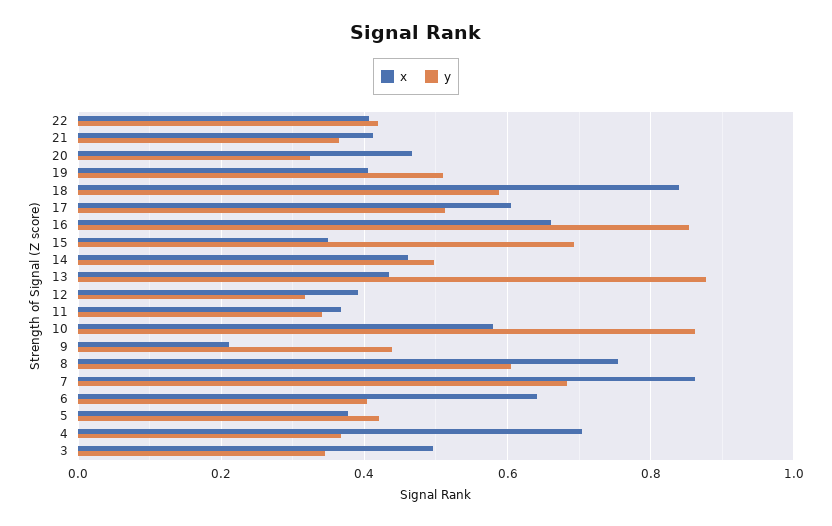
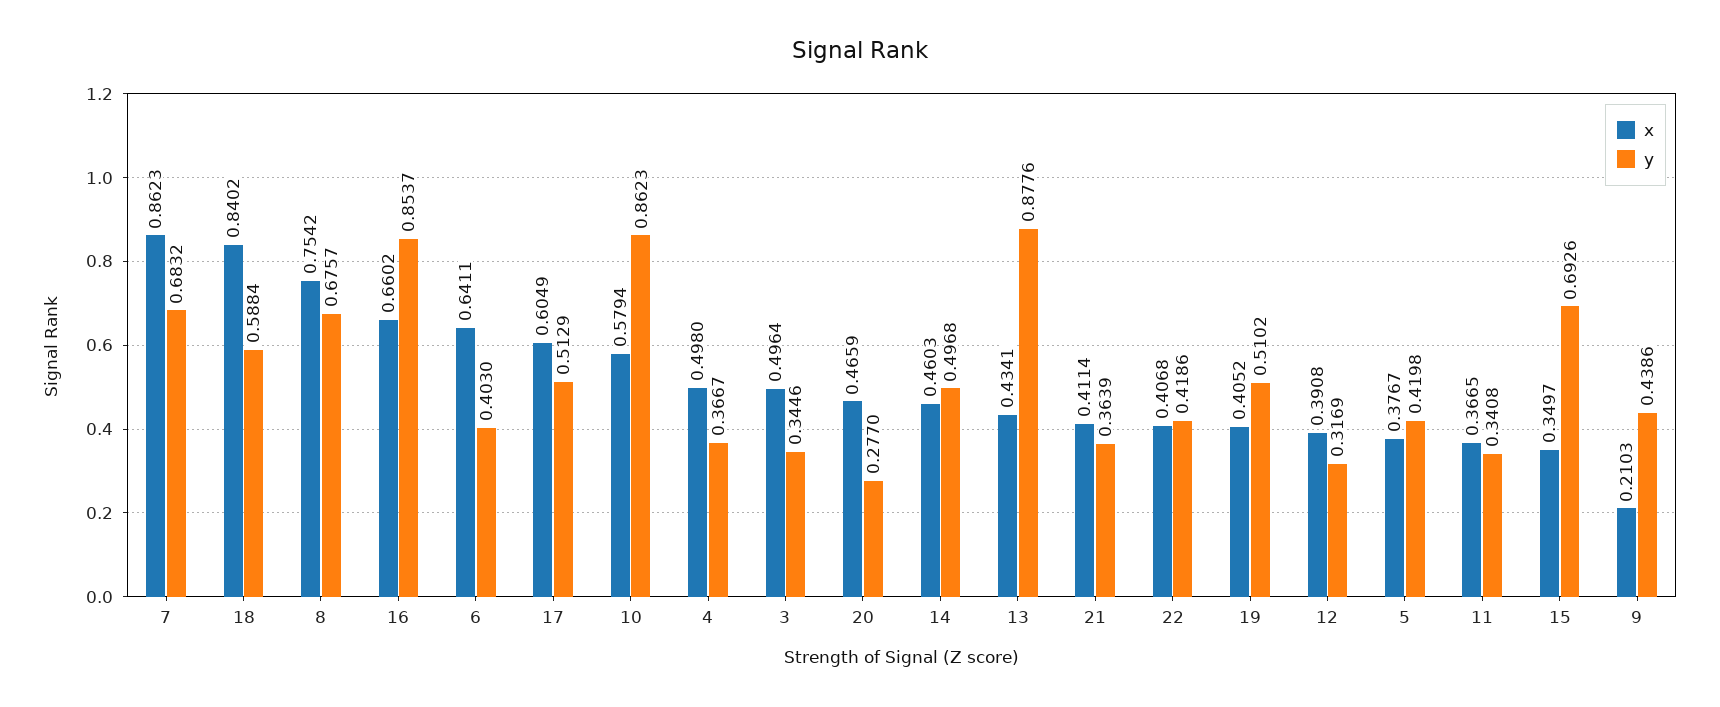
  {
    "x": {
      "22": 0.4068,
      "21": 0.4114,
      "20": 0.4659,
      "19": 0.4052,
      "18": 0.8402,
      "17": 0.6049,
      "16": 0.6602,
      "15": 0.3497,
      "14": 0.4603,
      "13": 0.4341,
      "12": 0.3908,
      "11": 0.3665,
      "10": 0.5794,
      "9": 0.2103,
      "8": 0.7542,
      "7": 0.8623,
      "6": 0.6411,
      "5": 0.3767,
-     "4": 0.7,
+     "4": 0.498,
      "3": 0.4964
    },
    "y": {
      "22": 0.4186,
      "21": 0.3639,
-     "20": 0.32,
+     "20": 0.277,
      "19": 0.5102,
      "18": 0.5884,
      "17": 0.5129,
      "16": 0.8537,
      "15": 0.6926,
      "14": 0.4968,
      "13": 0.8776,
      "12": 0.3169,
      "11": 0.3408,
      "10": 0.8623,
      "9": 0.4386,
-     "8": 0.6,
+     "8": 0.6757,
      "7": 0.6832,
      "6": 0.403,
      "5": 0.4198,
      "4": 0.3667,
      "3": 0.3446
    }
  }

